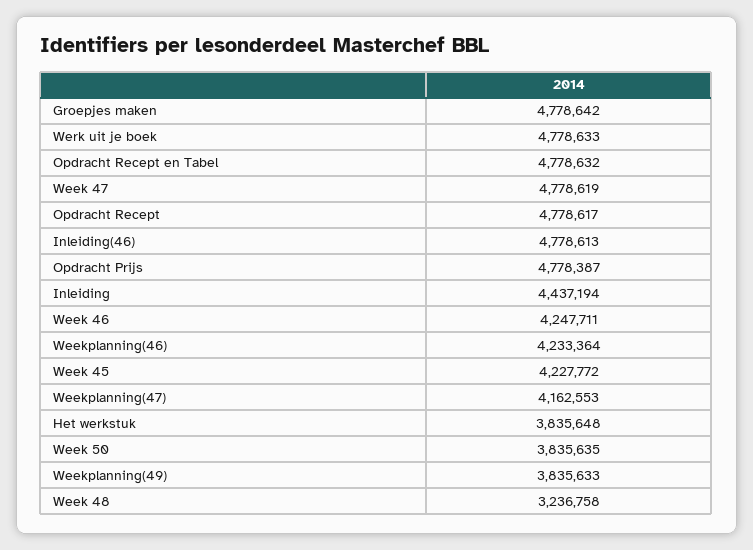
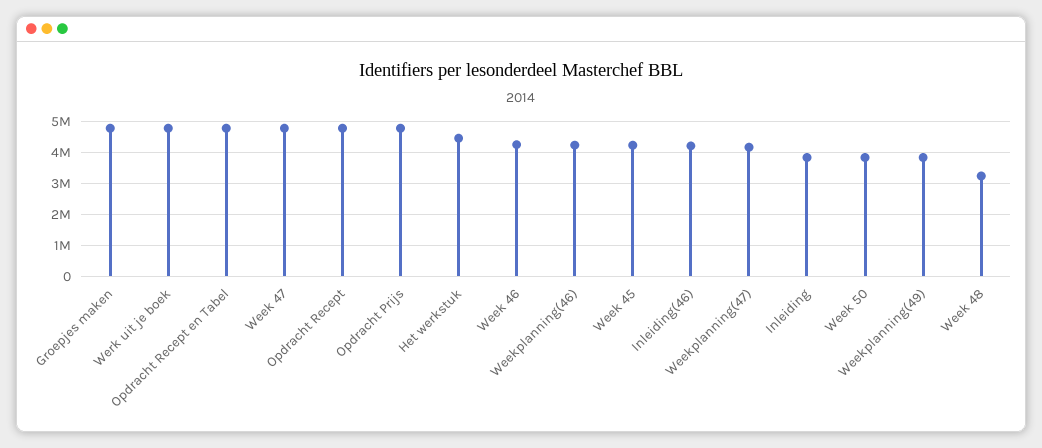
  {
    "Groepjes maken": 4778642,
    "Werk uit je boek": 4778633,
    "Opdracht Recept en Tabel": 4778632,
    "Week 47": 4778619,
    "Opdracht Recept": 4778617,
-   "Inleiding(46)": 4778613,
+   "Inleiding(46)": 4200000,
    "Opdracht Prijs": 4778387,
-   "Inleiding": 4437194,
+   "Inleiding": 3800000,
    "Week 46": 4247711,
    "Weekplanning(46)": 4233364,
    "Week 45": 4227772,
    "Weekplanning(47)": 4162553,
-   "Het werkstuk": 3835648,
+   "Het werkstuk": 4400000,
    "Week 50": 3835635,
    "Weekplanning(49)": 3835633,
    "Week 48": 3236758
  }

